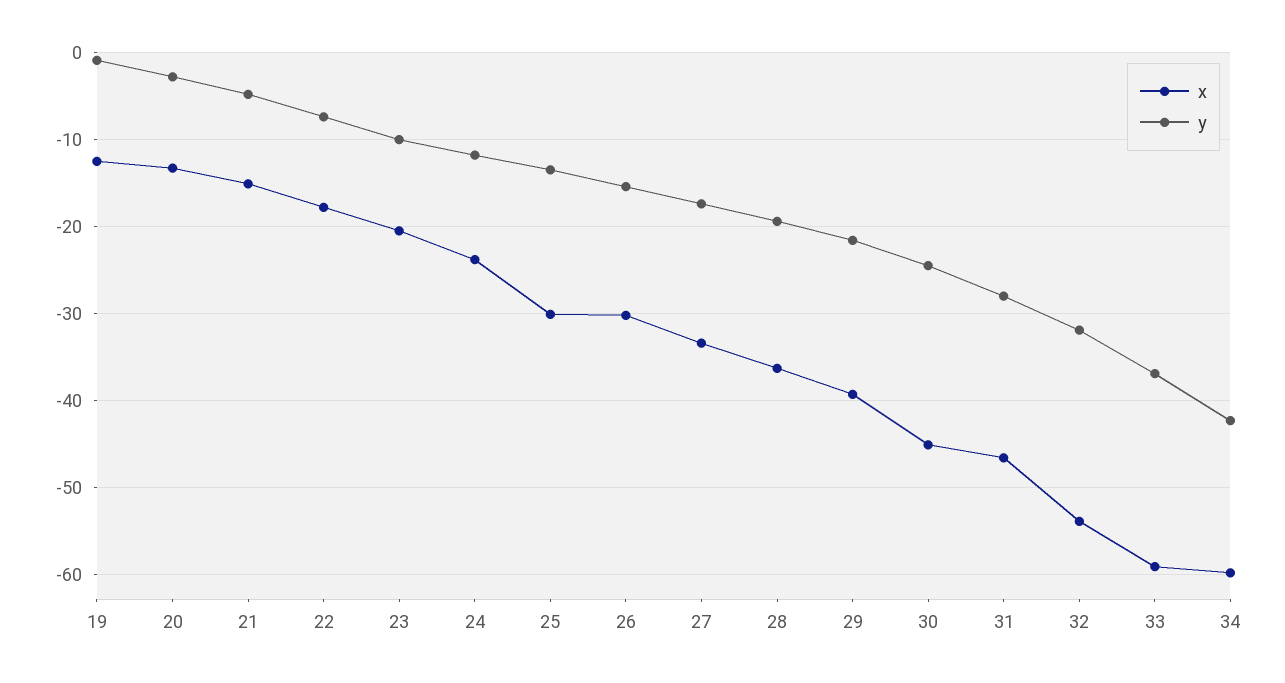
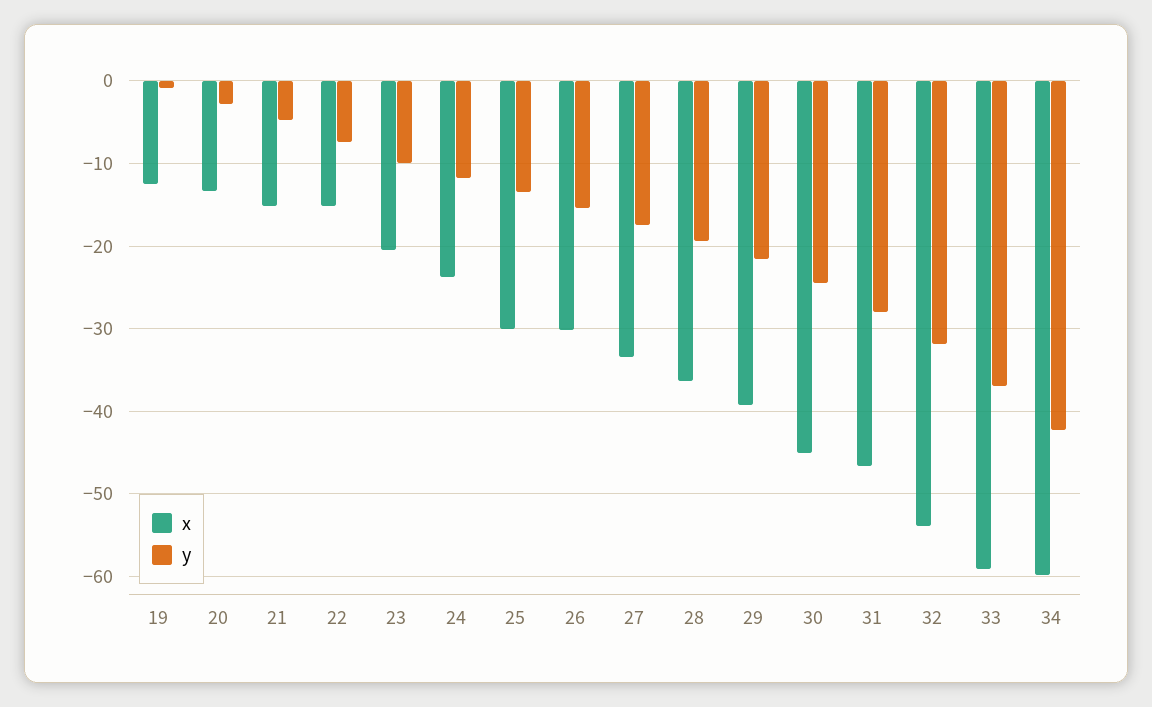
  {
    "x": {
      "19": -13,
      "20": -13,
      "21": -15,
-     "22": -18,
+     "22": -15,
      "23": -21,
      "24": -24,
      "25": -30,
      "26": -30,
      "27": -33,
      "28": -36,
      "29": -39,
      "30": -45,
      "31": -47,
      "32": -54,
      "33": -59,
      "34": -60
    },
    "y": {
      "19": -1,
      "20": -3,
      "21": -5,
      "22": -7,
      "23": -10,
      "24": -12,
      "25": -14,
      "26": -15,
      "27": -17,
      "28": -19,
      "29": -22,
      "30": -25,
      "31": -28,
      "32": -32,
      "33": -37,
      "34": -42
    }
  }

